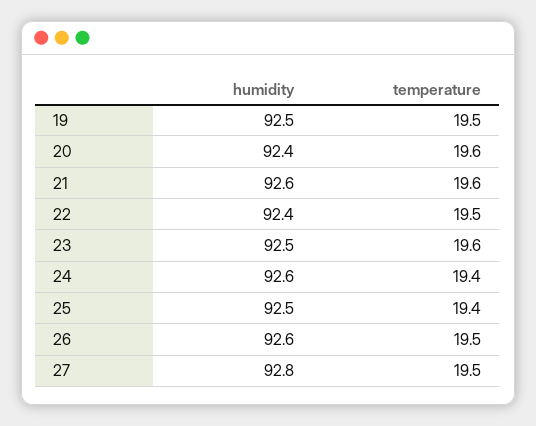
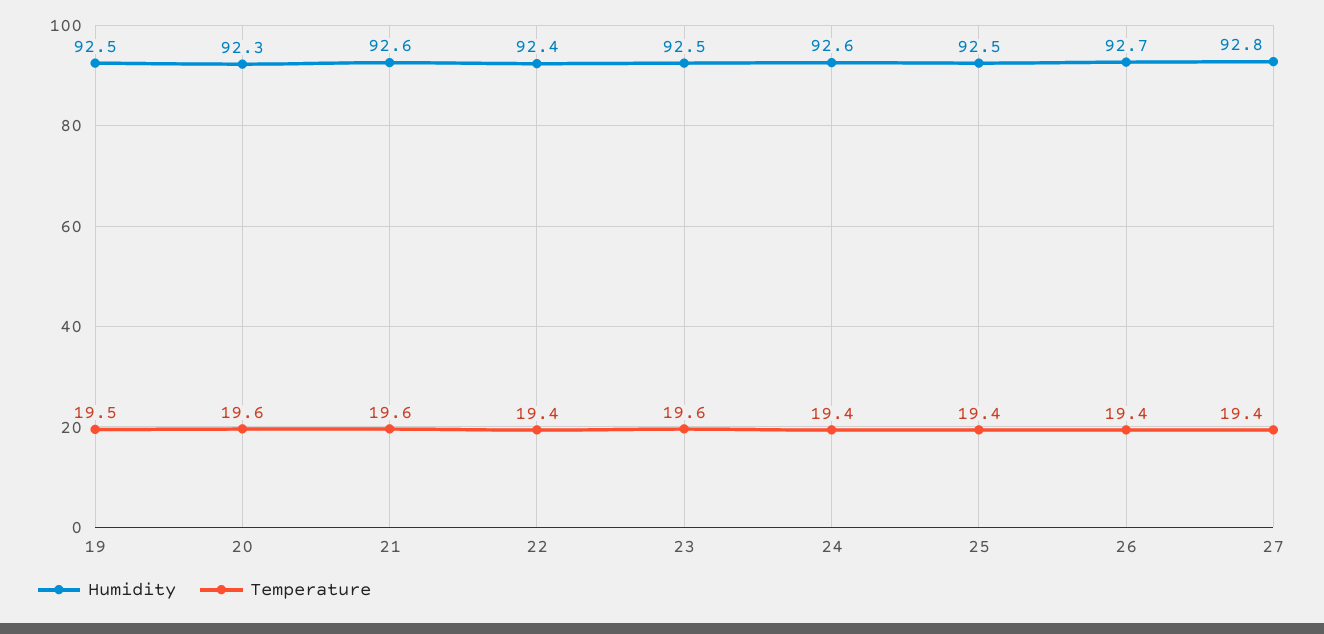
  {
    "humidity": {
      "19": 92.5,
-     "20": 92.4,
+     "20": 92.3,
      "21": 92.6,
      "22": 92.4,
      "23": 92.5,
      "24": 92.6,
      "25": 92.5,
-     "26": 92.6,
+     "26": 92.7,
      "27": 92.8
    },
    "temperature": {
      "19": 19.5,
      "20": 19.6,
      "21": 19.6,
-     "22": 19.5,
+     "22": 19.4,
      "23": 19.6,
      "24": 19.4,
      "25": 19.4,
-     "26": 19.5,
+     "26": 19.4,
-     "27": 19.5
+     "27": 19.4
    }
  }

